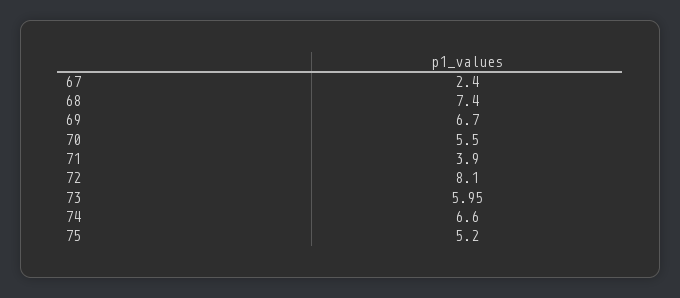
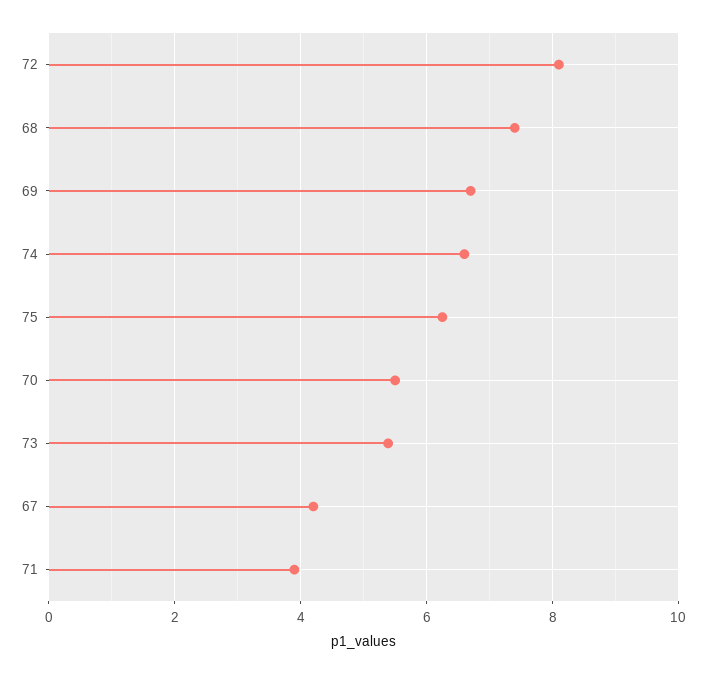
  {
-   "67": 2.4,
+   "67": 4.2,
    "68": 7.4,
    "69": 6.7,
    "70": 5.5,
    "71": 3.9,
    "72": 8.1,
-   "73": 5.95,
+   "73": 5.4,
    "74": 6.6,
-   "75": 5.2
+   "75": 6.2
  }

